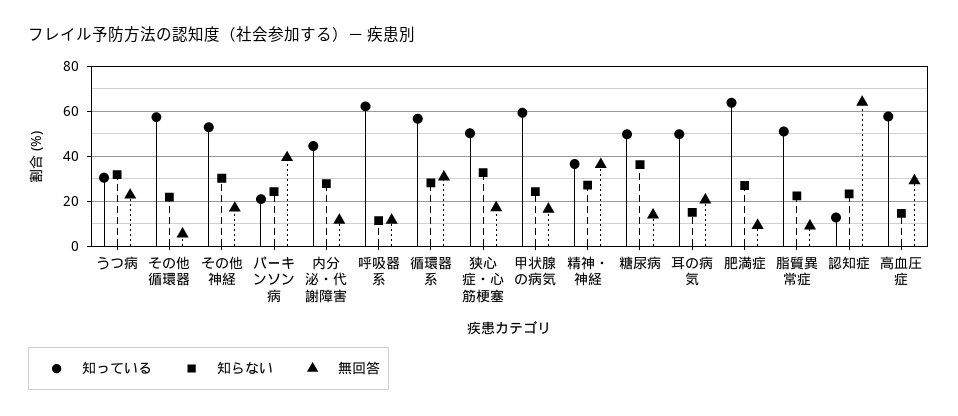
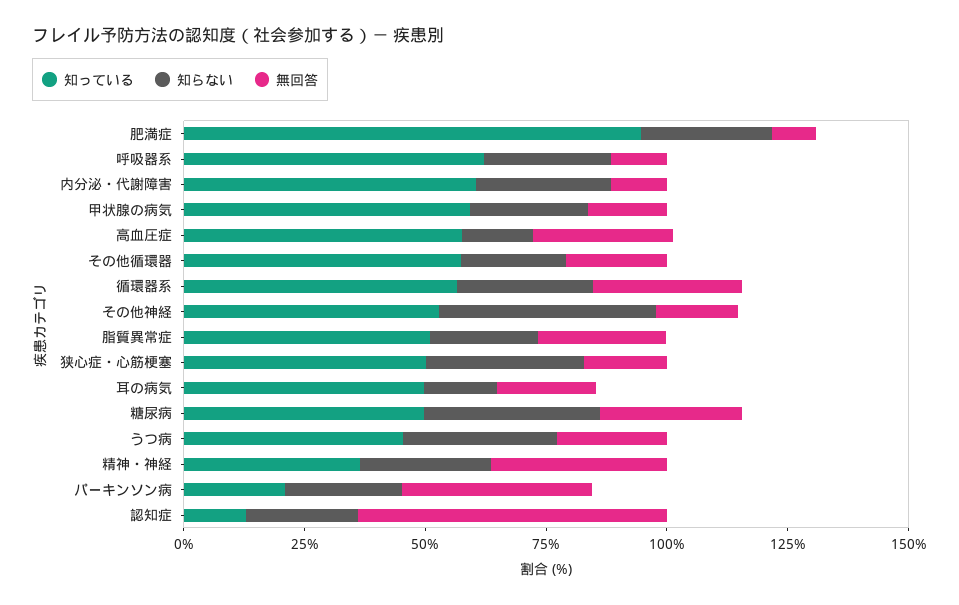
  {
    "知っている": {
-     "うつ病": 30,
+     "うつ病": 45,
      "その他循環器": 55,
      "その他神経": 55,
      "パーキンソン病": 20,
-     "内分泌・代謝障害": 45,
+     "内分泌・代謝障害": 60,
      "呼吸器系": 60,
      "循環器系": 55,
      "狭心症・心筋梗塞": 50,
      "甲状腺の病気": 60,
      "精神・神経": 35,
      "糖尿病": 50,
      "耳の病気": 50,
-     "肥満症": 65,
+     "肥満症": 95,
      "脂質異常症": 50,
      "認知症": 15,
      "高血圧症": 60
    },
    "知らない": {
      "うつ病": 30,
      "その他循環器": 20,
-     "その他神経": 30,
+     "その他神経": 45,
      "パーキンソン病": 25,
      "内分泌・代謝障害": 30,
-     "呼吸器系": 10,
+     "呼吸器系": 25,
      "循環器系": 30,
      "狭心症・心筋梗塞": 35,
      "甲状腺の病気": 25,
      "精神・神経": 25,
      "糖尿病": 35,
      "耳の病気": 15,
      "肥満症": 25,
      "脂質異常症": 20,
      "認知症": 25,
      "高血圧症": 15
    },
    "無回答": {
      "うつ病": 25,
-     "その他循環器": 5,
+     "その他循環器": 20,
      "その他神経": 15,
      "パーキンソン病": 40,
      "内分泌・代謝障害": 10,
      "呼吸器系": 10,
      "循環器系": 30,
      "狭心症・心筋梗塞": 15,
      "甲状腺の病気": 15,
      "精神・神経": 35,
-     "糖尿病": 15,
+     "糖尿病": 30,
      "耳の病気": 20,
      "肥満症": 10,
-     "脂質異常症": 10,
+     "脂質異常症": 25,
      "認知症": 65,
      "高血圧症": 30
    }
  }

